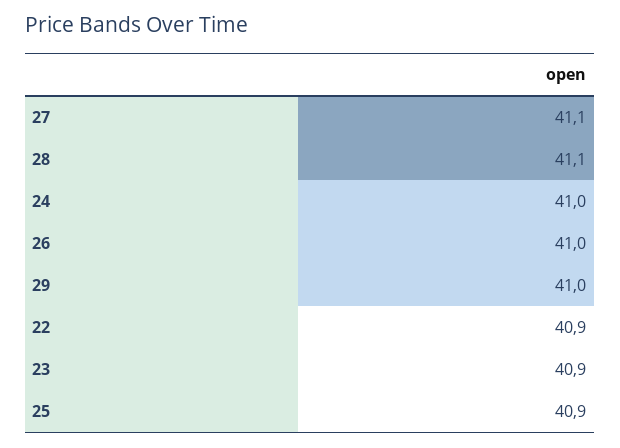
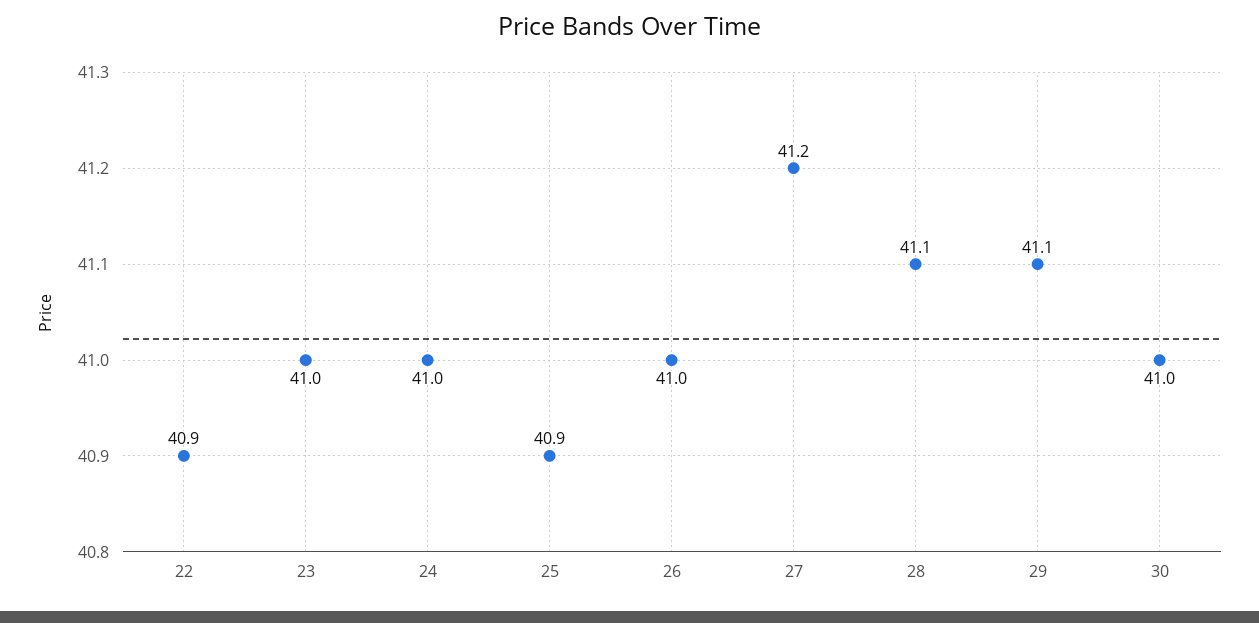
  {
-   "27": 41.1,
+   "27": 41.2,
    "28": 41.1,
    "24": 41,
    "26": 41,
-   "29": 41,
+   "29": 41.1,
    "22": 40.9,
-   "23": 40.9,
+   "23": 41,
-   "25": 40.9
+   "25": 40.9,
+   "30": 41
  }

